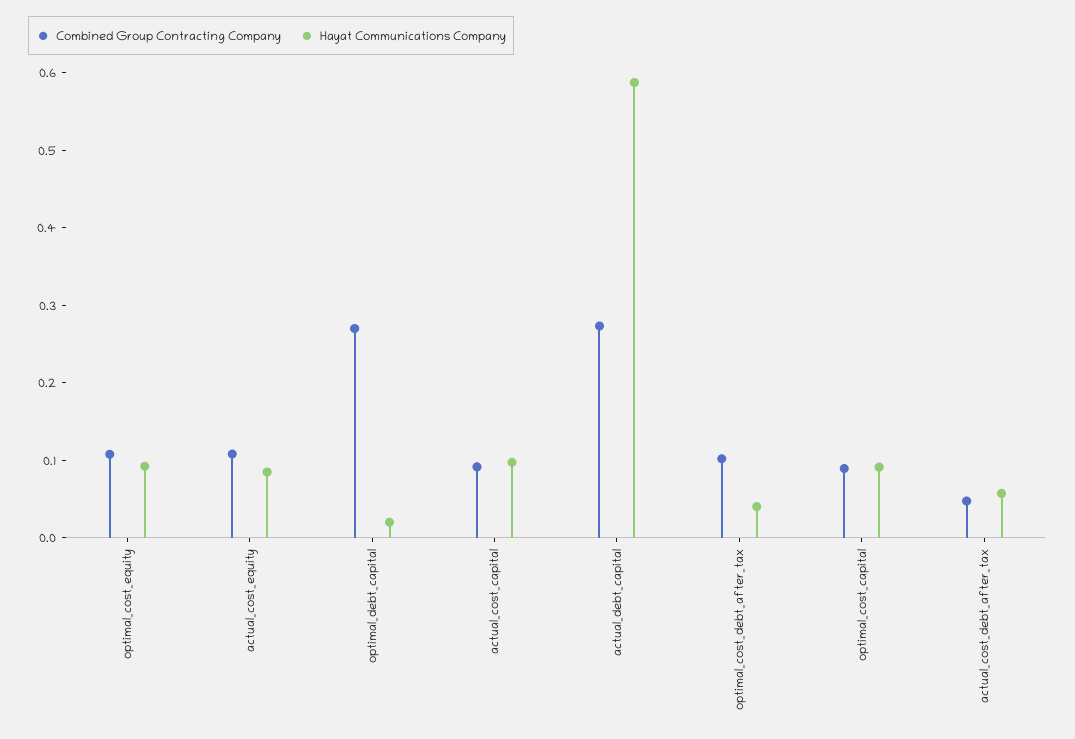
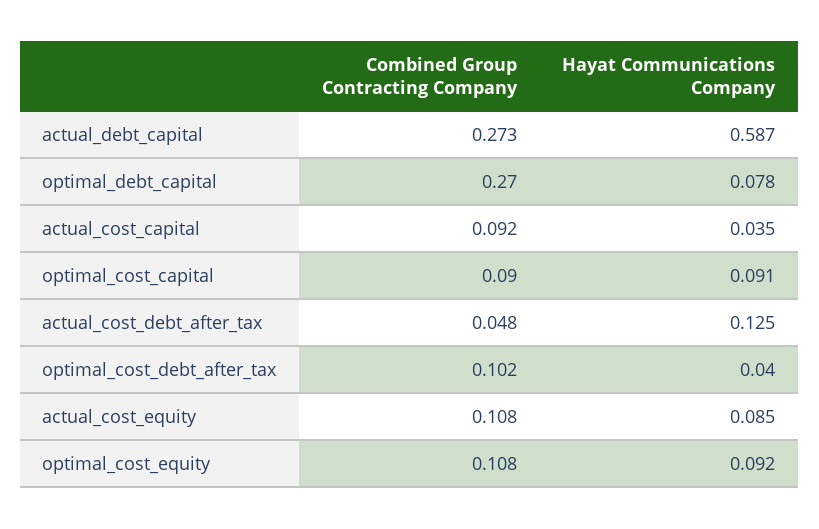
  {
    "Combined Group Contracting Company": {
      "optimal_cost_equity": 0.108,
      "actual_cost_equity": 0.108,
      "optimal_debt_capital": 0.27,
      "actual_cost_capital": 0.092,
      "actual_debt_capital": 0.273,
      "optimal_cost_debt_after_tax": 0.102,
      "optimal_cost_capital": 0.09,
      "actual_cost_debt_after_tax": 0.048
    },
    "Hayat Communications Company": {
      "optimal_cost_equity": 0.092,
      "actual_cost_equity": 0.085,
-     "optimal_debt_capital": 0.02,
+     "optimal_debt_capital": 0.078,
-     "actual_cost_capital": 0.1,
+     "actual_cost_capital": 0.035,
      "actual_debt_capital": 0.587,
      "optimal_cost_debt_after_tax": 0.04,
      "optimal_cost_capital": 0.091,
-     "actual_cost_debt_after_tax": 0.06
+     "actual_cost_debt_after_tax": 0.125
    }
  }

